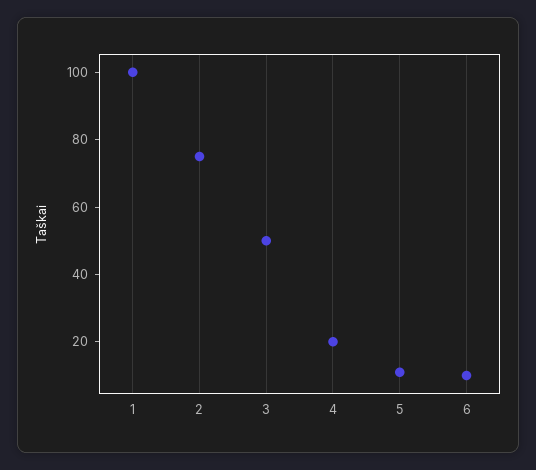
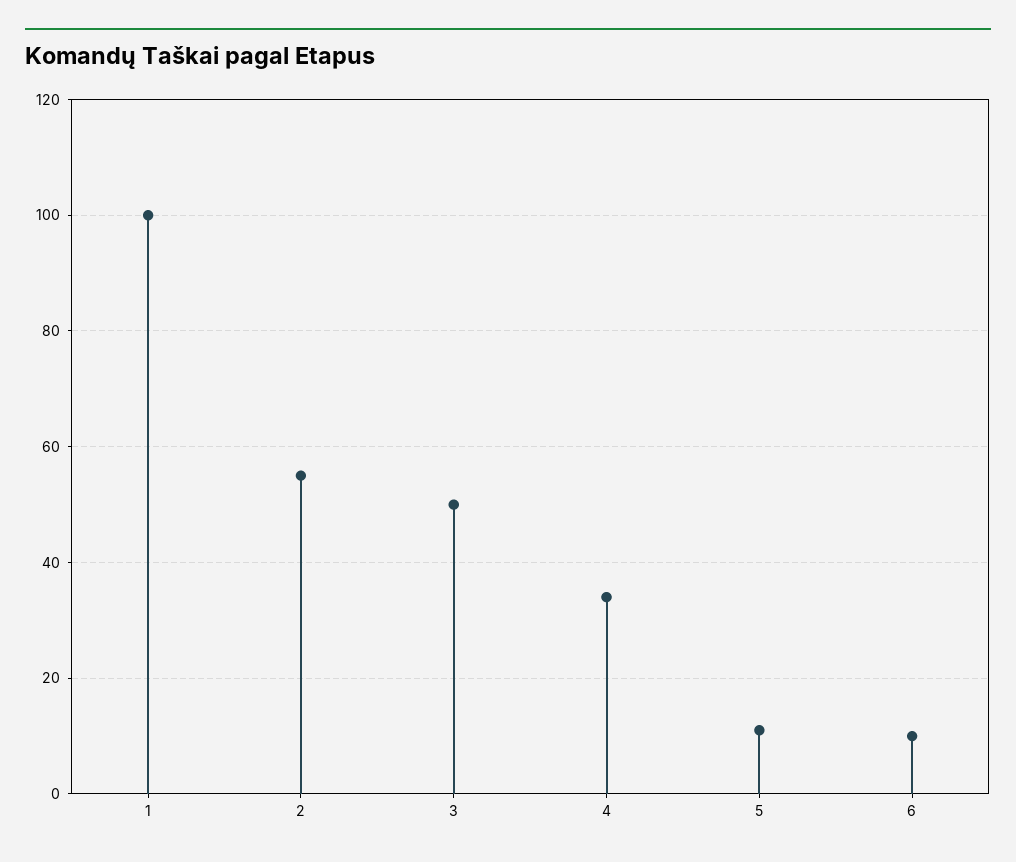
  {
    "1": 100,
-   "2": 75,
+   "2": 55,
    "3": 50,
-   "4": 20,
+   "4": 35,
    "5": 10,
    "6": 10
  }

